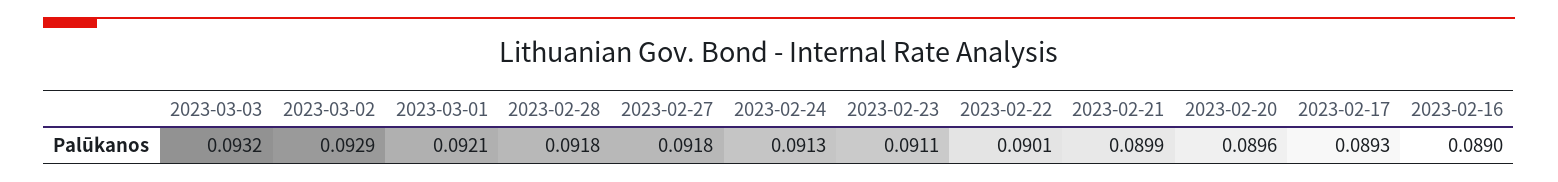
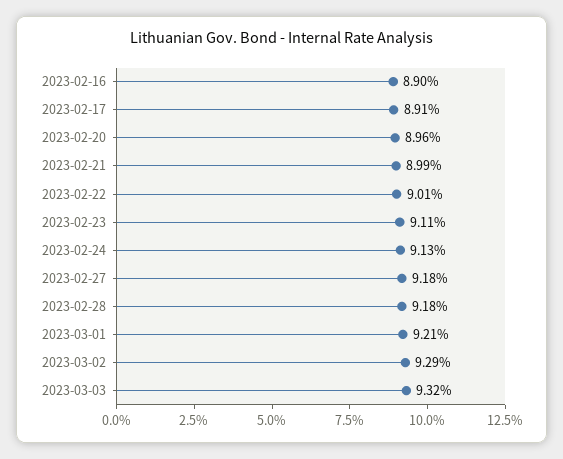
  {
    "2023-03-03": 0.0932,
    "2023-03-02": 0.0929,
    "2023-03-01": 0.0921,
    "2023-02-28": 0.0918,
    "2023-02-27": 0.0918,
    "2023-02-24": 0.0913,
    "2023-02-23": 0.0911,
    "2023-02-22": 0.0901,
    "2023-02-21": 0.0899,
    "2023-02-20": 0.0896,
-   "2023-02-17": 0.0893,
+   "2023-02-17": 0.0891,
    "2023-02-16": 0.089
  }

